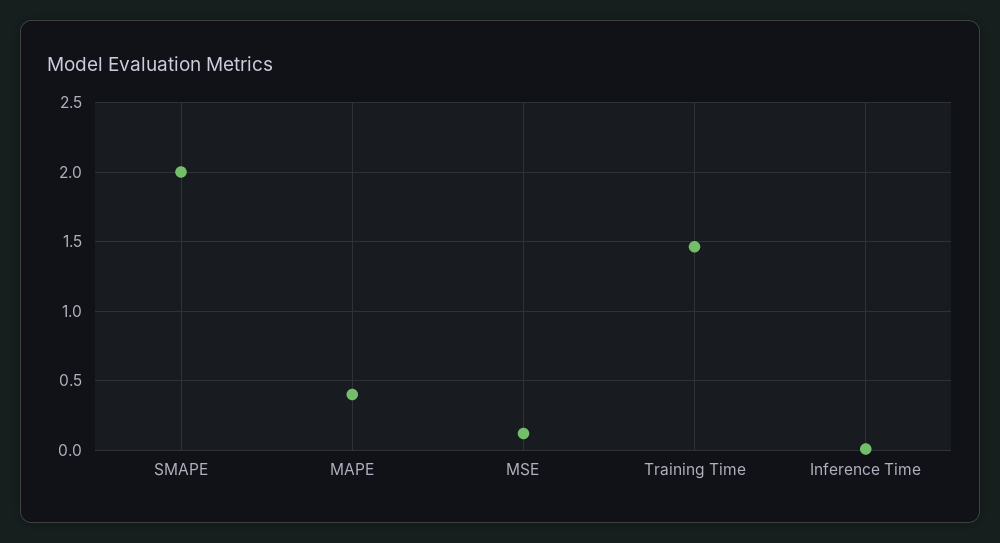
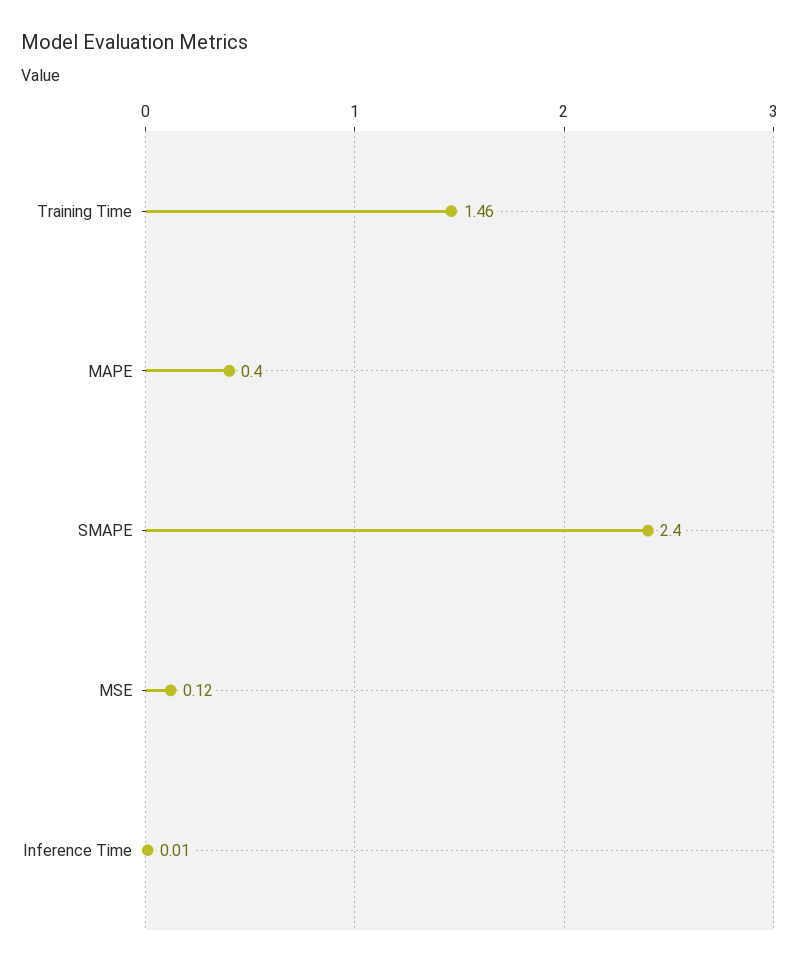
  {
-   "SMAPE": 2,
+   "SMAPE": 2.4,
    "MAPE": 0.4,
    "MSE": 0.12,
    "Training Time": 1.46,
    "Inference Time": 0.01
  }

